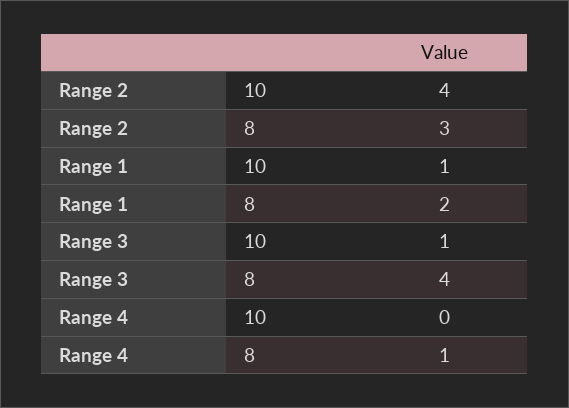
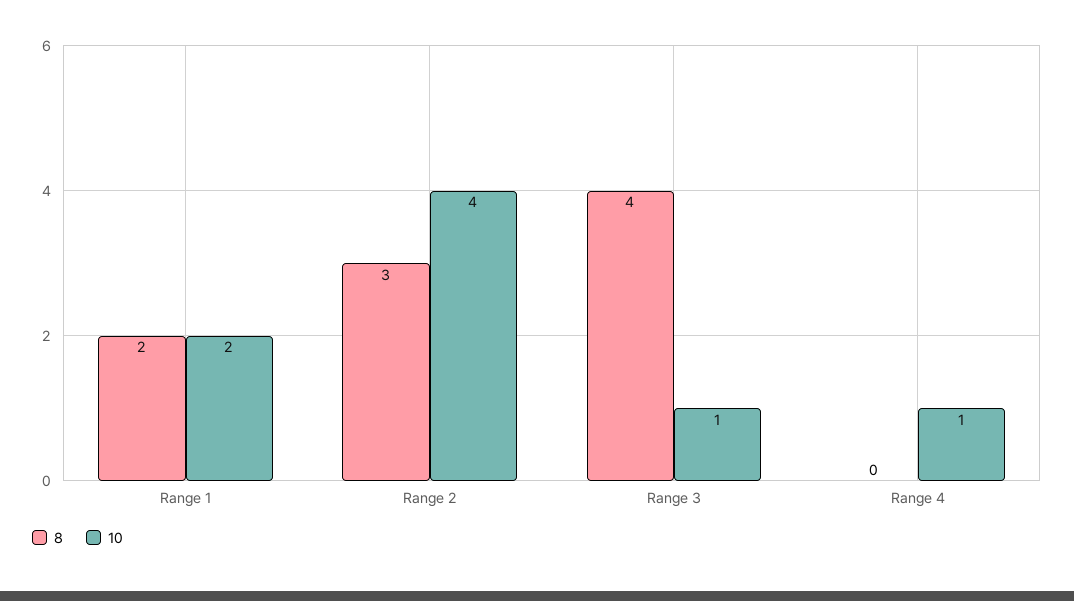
  {
    "10": {
      "Range 2": 4,
-     "Range 1": 1,
+     "Range 1": 2,
      "Range 3": 1,
-     "Range 4": 0
+     "Range 4": 1
    },
    "8": {
      "Range 2": 3,
      "Range 1": 2,
      "Range 3": 4,
-     "Range 4": 1
+     "Range 4": 0
    }
  }

